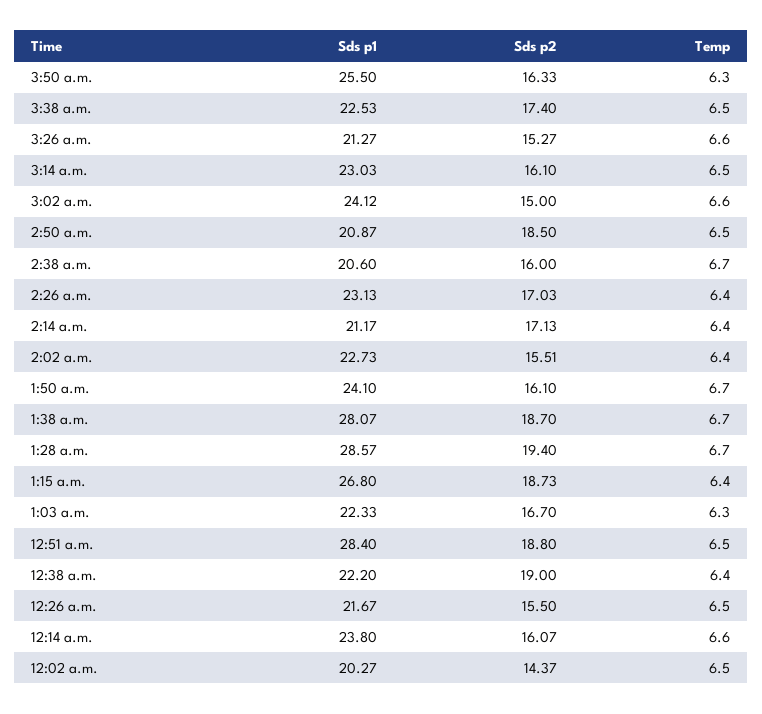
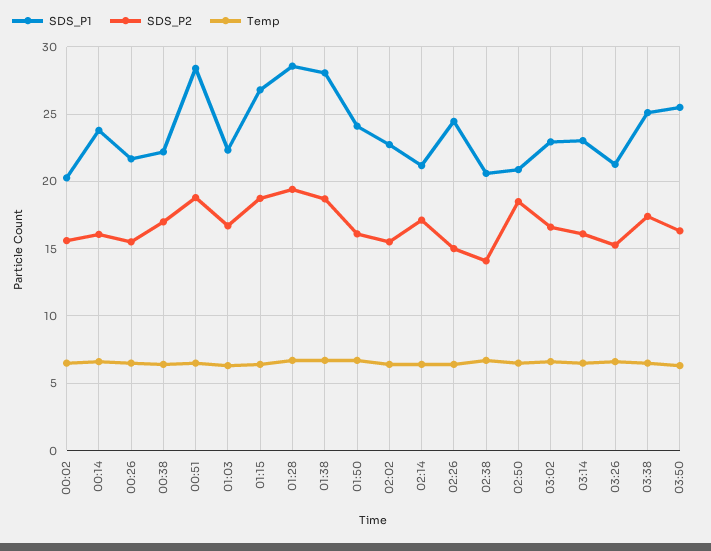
  {
    "Sds p1": {
      "3:50 a.m.": 25.5,
-     "3:38 a.m.": 22.53,
+     "3:38 a.m.": 25,
      "3:26 a.m.": 21.27,
      "3:14 a.m.": 23.03,
-     "3:02 a.m.": 24.12,
+     "3:02 a.m.": 23,
      "2:50 a.m.": 20.87,
      "2:38 a.m.": 20.6,
-     "2:26 a.m.": 23.13,
+     "2:26 a.m.": 24.5,
      "2:14 a.m.": 21.17,
      "2:02 a.m.": 22.73,
      "1:50 a.m.": 24.1,
      "1:38 a.m.": 28.07,
      "1:28 a.m.": 28.57,
      "1:15 a.m.": 26.8,
      "1:03 a.m.": 22.33,
      "12:51 a.m.": 28.4,
      "12:38 a.m.": 22.2,
      "12:26 a.m.": 21.67,
      "12:14 a.m.": 23.8,
      "12:02 a.m.": 20.27
    },
    "Sds p2": {
      "3:50 a.m.": 16.33,
      "3:38 a.m.": 17.4,
      "3:26 a.m.": 15.27,
      "3:14 a.m.": 16.1,
-     "3:02 a.m.": 15,
+     "3:02 a.m.": 16.5,
      "2:50 a.m.": 18.5,
-     "2:38 a.m.": 16,
+     "2:38 a.m.": 14,
-     "2:26 a.m.": 17.03,
+     "2:26 a.m.": 15,
      "2:14 a.m.": 17.13,
      "2:02 a.m.": 15.51,
      "1:50 a.m.": 16.1,
      "1:38 a.m.": 18.7,
      "1:28 a.m.": 19.4,
      "1:15 a.m.": 18.73,
      "1:03 a.m.": 16.7,
      "12:51 a.m.": 18.8,
-     "12:38 a.m.": 19,
+     "12:38 a.m.": 17,
      "12:26 a.m.": 15.5,
      "12:14 a.m.": 16.07,
-     "12:02 a.m.": 14.37
+     "12:02 a.m.": 15.5
    },
    "Temp": {
      "3:50 a.m.": 6.3,
      "3:38 a.m.": 6.5,
      "3:26 a.m.": 6.6,
      "3:14 a.m.": 6.5,
      "3:02 a.m.": 6.6,
      "2:50 a.m.": 6.5,
      "2:38 a.m.": 6.7,
      "2:26 a.m.": 6.4,
      "2:14 a.m.": 6.4,
      "2:02 a.m.": 6.4,
      "1:50 a.m.": 6.7,
      "1:38 a.m.": 6.7,
      "1:28 a.m.": 6.7,
      "1:15 a.m.": 6.4,
      "1:03 a.m.": 6.3,
      "12:51 a.m.": 6.5,
      "12:38 a.m.": 6.4,
      "12:26 a.m.": 6.5,
      "12:14 a.m.": 6.6,
      "12:02 a.m.": 6.5
    }
  }

